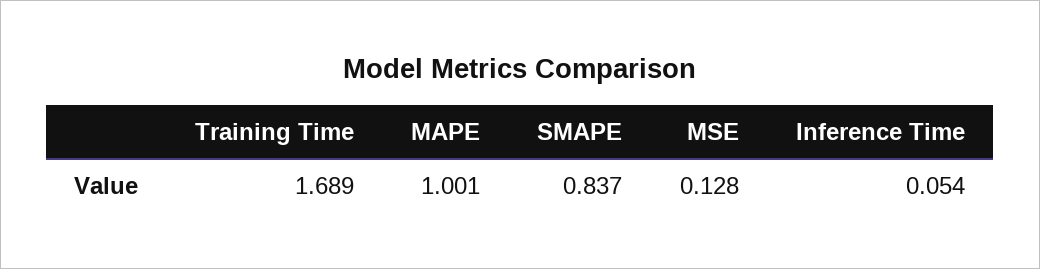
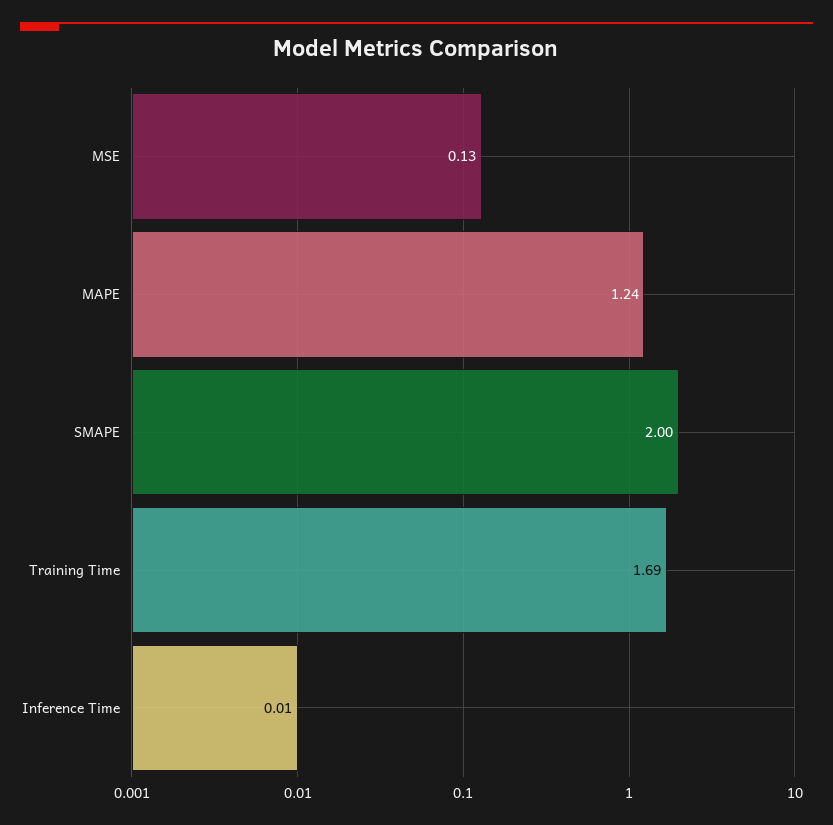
  {
    "Training Time": 1.689,
-   "MAPE": 1.001,
+   "MAPE": 1.24,
-   "SMAPE": 0.837,
+   "SMAPE": 2,
    "MSE": 0.128,
-   "Inference Time": 0.054
+   "Inference Time": 0.01
  }

